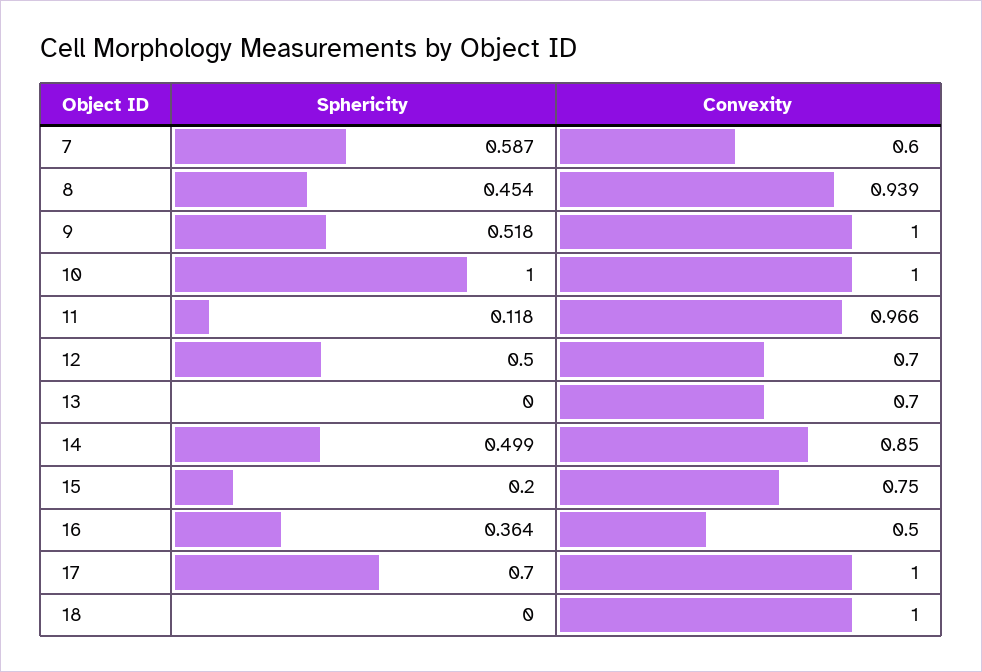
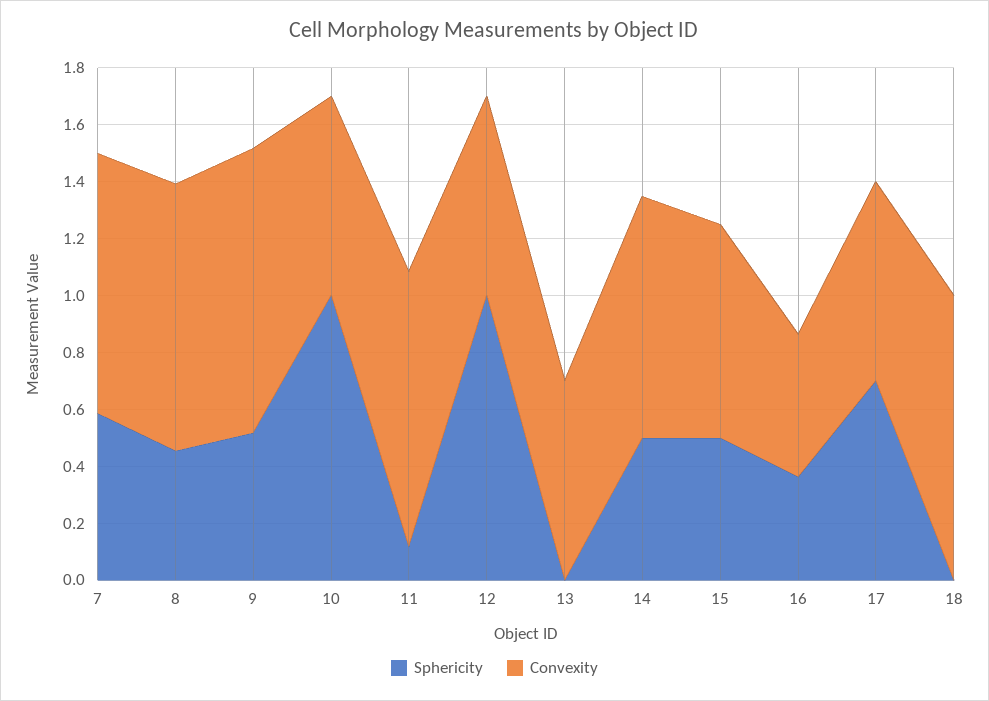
  {
    "Sphericity": {
      "7": 0.587,
      "8": 0.454,
      "9": 0.518,
      "10": 1,
      "11": 0.118,
-     "12": 0.5,
+     "12": 1,
      "13": 0,
      "14": 0.499,
-     "15": 0.2,
+     "15": 0.5,
      "16": 0.364,
      "17": 0.7,
      "18": 0
    },
    "Convexity": {
-     "7": 0.6,
+     "7": 0.9,
      "8": 0.939,
      "9": 1,
-     "10": 1,
+     "10": 0.7,
      "11": 0.966,
      "12": 0.7,
      "13": 0.7,
      "14": 0.85,
      "15": 0.75,
      "16": 0.5,
-     "17": 1,
+     "17": 0.7,
      "18": 1
    }
  }

